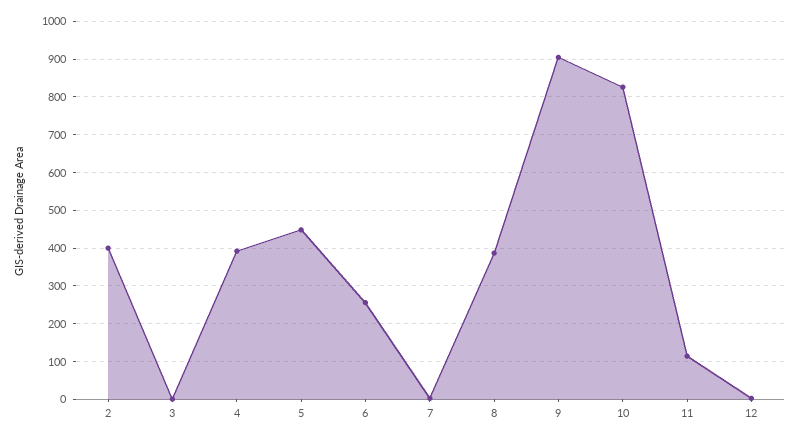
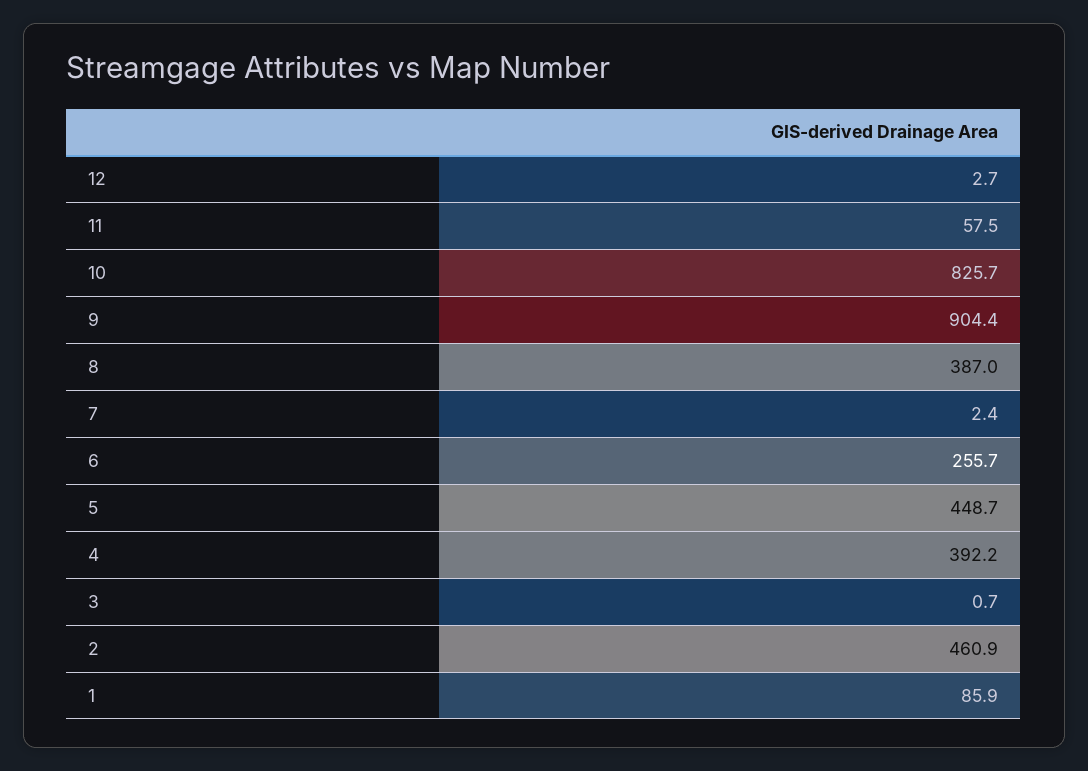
  {
-   "2": 400,
+   "2": 460.9,
    "3": 0.7,
    "4": 392.2,
    "5": 448.7,
    "6": 255.7,
    "7": 2.4,
    "8": 387,
    "9": 904.4,
    "10": 825.7,
-   "11": 120,
+   "11": 57.5,
-   "12": 2.7
+   "12": 2.7,
+   "1": 85.9
  }

